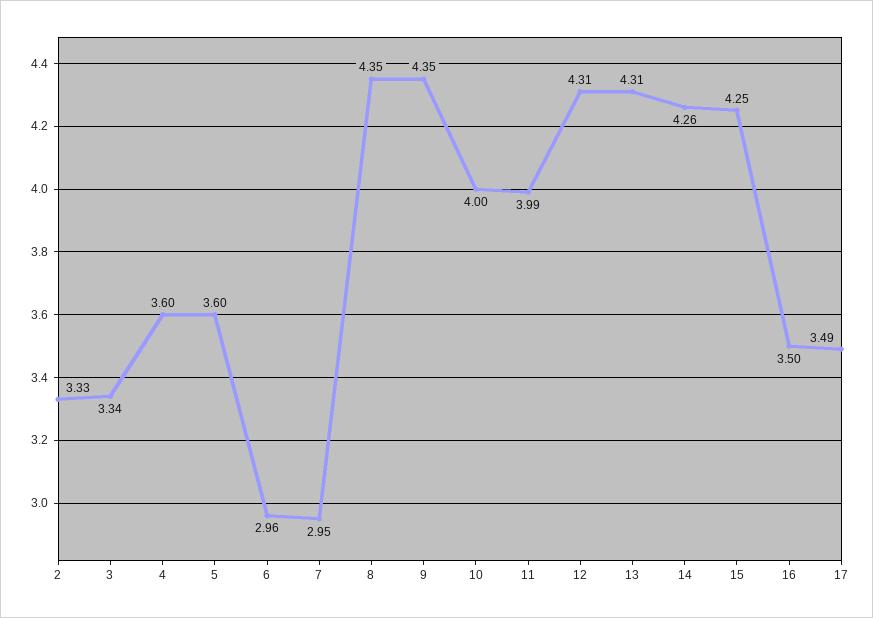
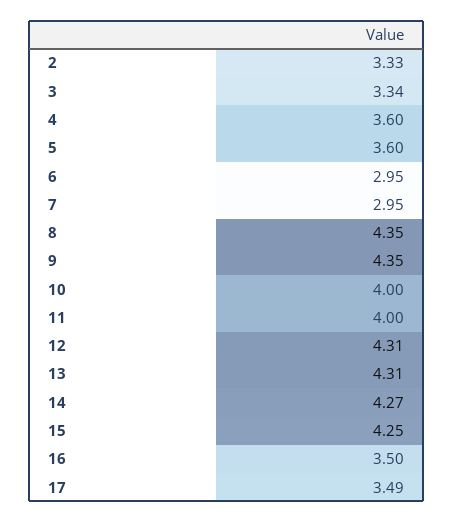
  {
    "2": 3.33,
    "3": 3.34,
    "4": 3.6,
    "5": 3.6,
-   "6": 2.96,
+   "6": 2.95,
    "7": 2.95,
    "8": 4.35,
    "9": 4.35,
    "10": 4,
-   "11": 3.99,
+   "11": 4,
    "12": 4.31,
    "13": 4.31,
-   "14": 4.26,
+   "14": 4.27,
    "15": 4.25,
    "16": 3.5,
    "17": 3.49
  }

